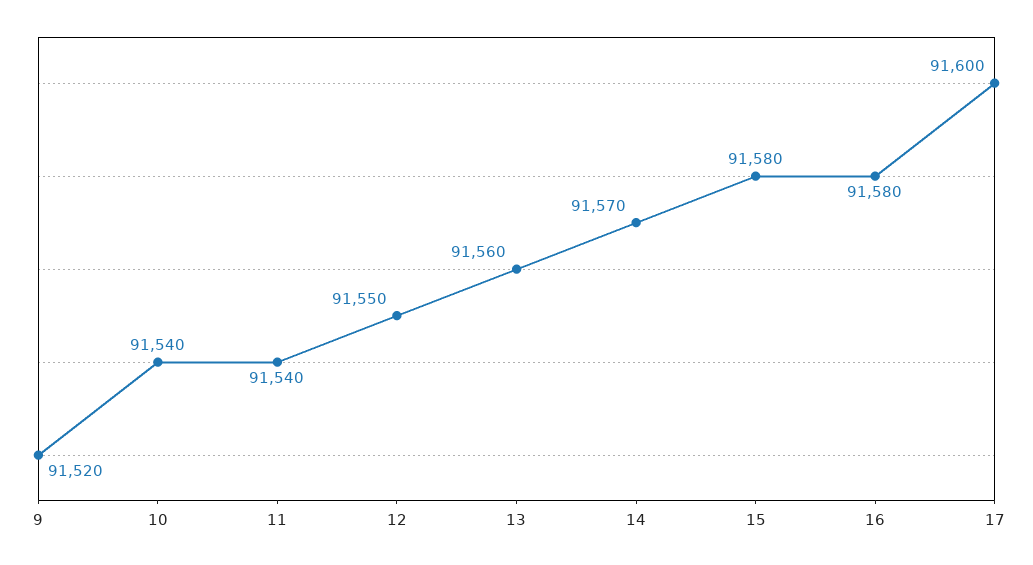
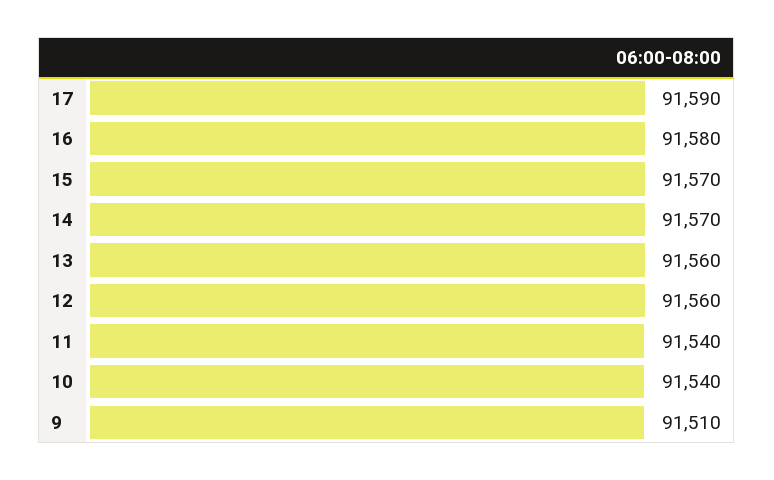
  {
-   "9": 91520,
+   "9": 91510,
    "10": 91540,
    "11": 91540,
-   "12": 91550,
+   "12": 91560,
    "13": 91560,
    "14": 91570,
-   "15": 91580,
+   "15": 91570,
    "16": 91580,
-   "17": 91600
+   "17": 91590
  }

